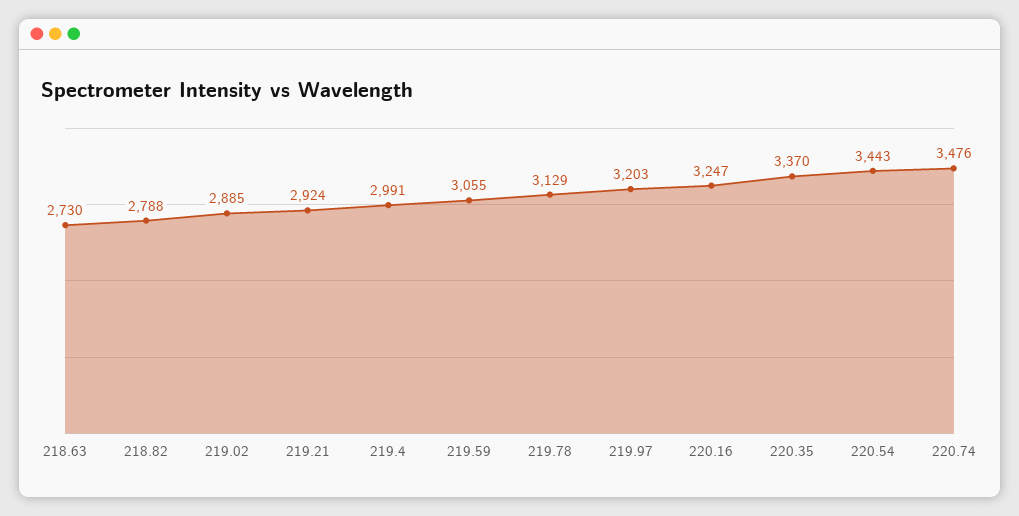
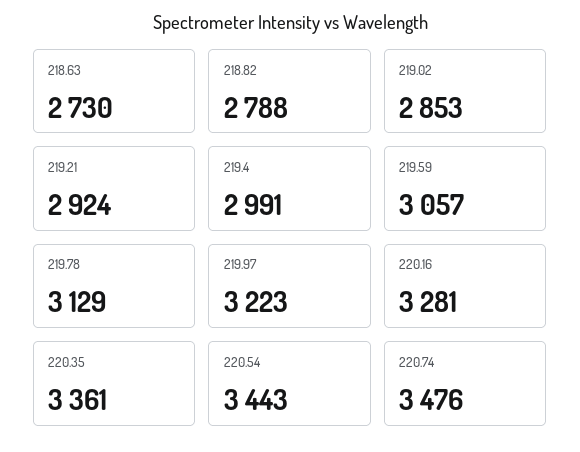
  {
    "218.63": 2730,
    "218.82": 2788,
-   "219.02": 2885,
+   "219.02": 2853,
    "219.21": 2924,
    "219.4": 2991,
-   "219.59": 3055,
+   "219.59": 3057,
    "219.78": 3129,
-   "219.97": 3203,
+   "219.97": 3223,
-   "220.16": 3247,
+   "220.16": 3281,
-   "220.35": 3370,
+   "220.35": 3361,
    "220.54": 3443,
    "220.74": 3476
  }

